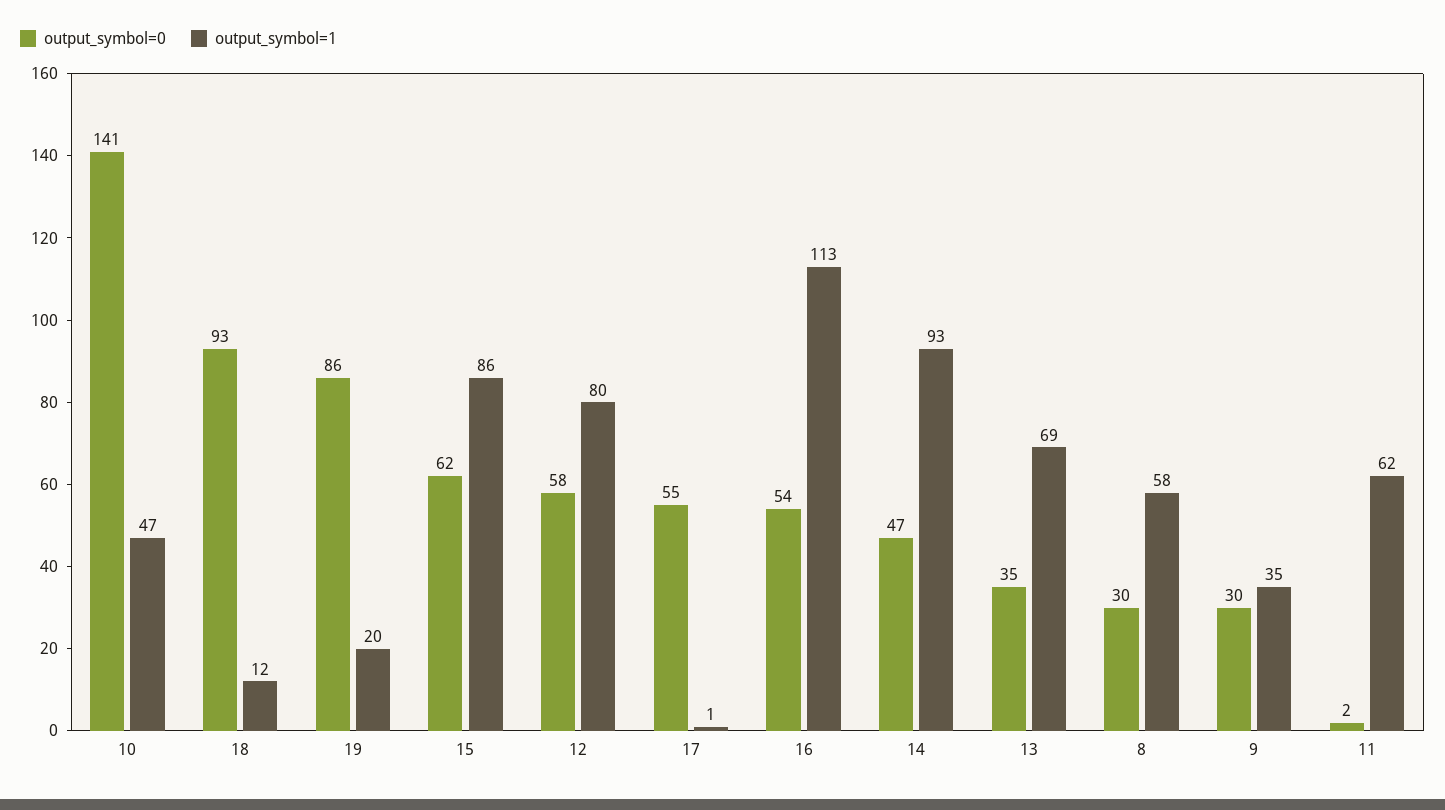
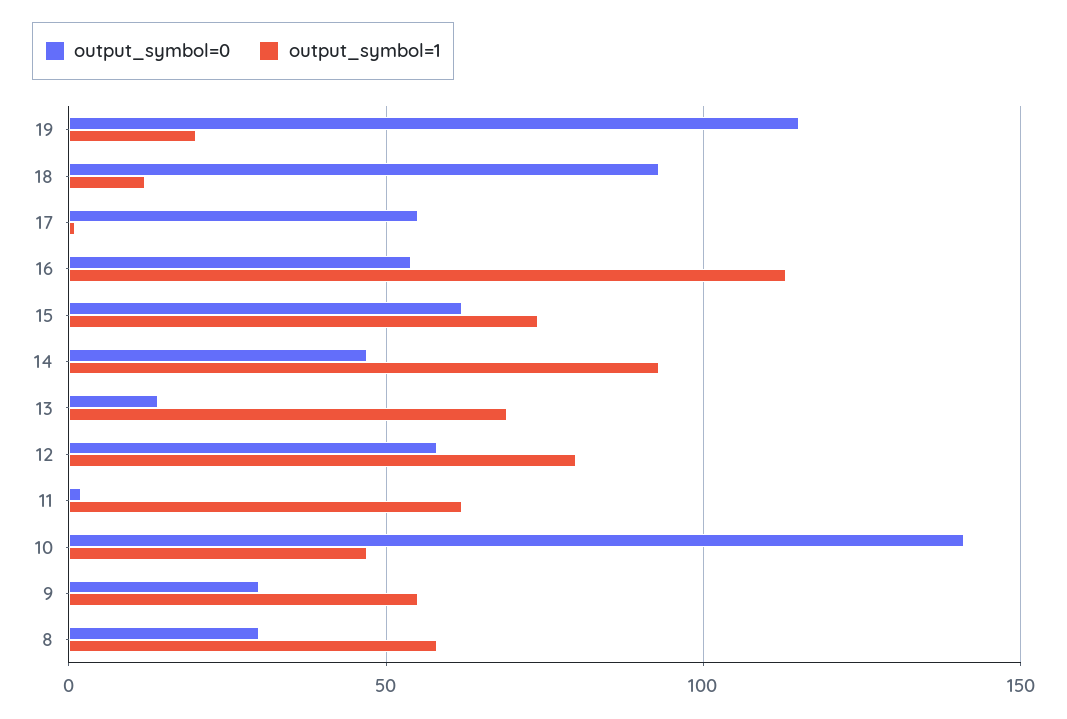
  {
    "output_symbol=0": {
      "10": 141,
      "18": 93,
-     "19": 86,
+     "19": 115,
      "15": 62,
      "12": 58,
      "17": 55,
      "16": 54,
      "14": 47,
-     "13": 35,
+     "13": 15,
      "8": 30,
      "9": 30,
      "11": 2
    },
    "output_symbol=1": {
      "10": 47,
      "18": 12,
      "19": 20,
-     "15": 86,
+     "15": 75,
      "12": 80,
      "17": 1,
      "16": 113,
      "14": 93,
      "13": 69,
      "8": 58,
-     "9": 35,
+     "9": 55,
      "11": 62
    }
  }

